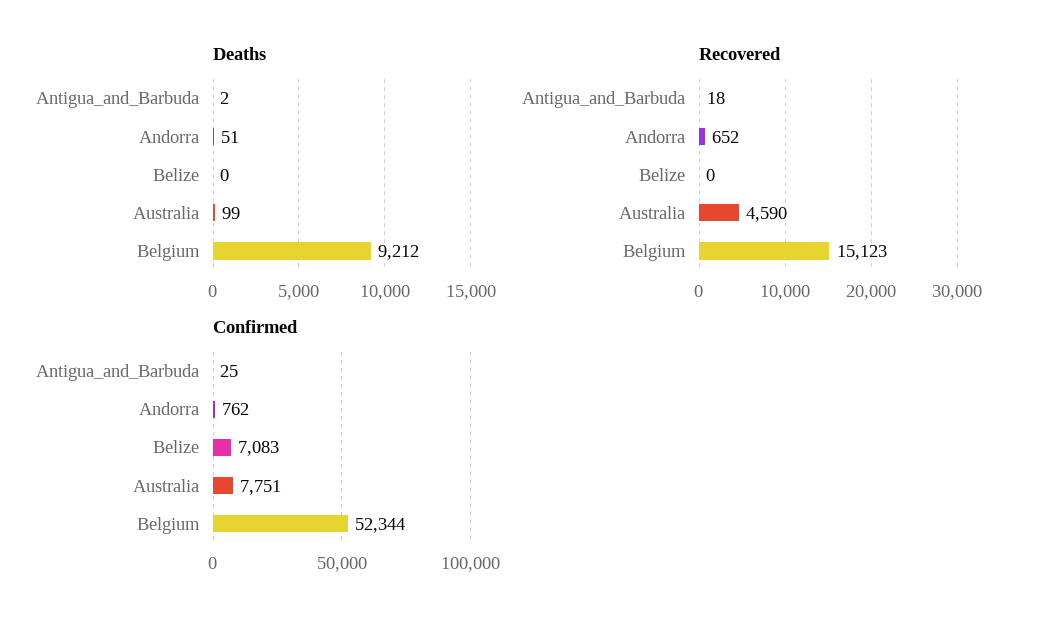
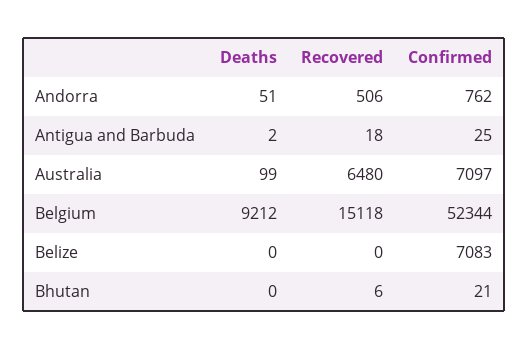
  {
    "Deaths": {
      "Antigua_and_Barbuda": 2,
      "Andorra": 51,
      "Belize": 0,
      "Australia": 99,
-     "Belgium": 9212
+     "Belgium": 9212,
+     "Bhutan": 0
    },
    "Recovered": {
      "Antigua_and_Barbuda": 18,
-     "Andorra": 652,
+     "Andorra": 506,
      "Belize": 0,
-     "Australia": 4590,
+     "Australia": 6480,
-     "Belgium": 15123
+     "Belgium": 15118,
+     "Bhutan": 6
    },
    "Confirmed": {
      "Antigua_and_Barbuda": 25,
      "Andorra": 762,
      "Belize": 7083,
-     "Australia": 7751,
+     "Australia": 7097,
-     "Belgium": 52344
+     "Belgium": 52344,
+     "Bhutan": 21
    }
  }

